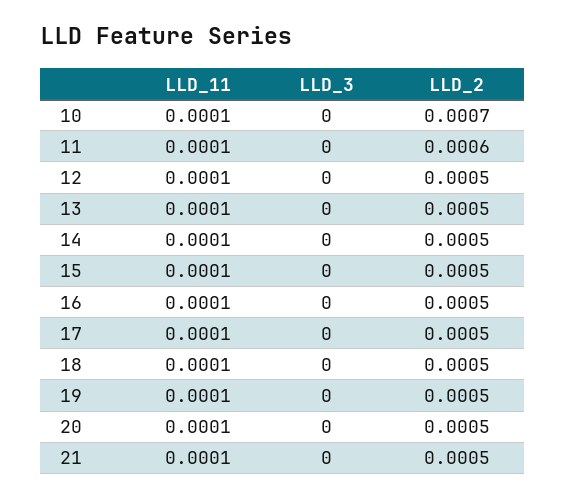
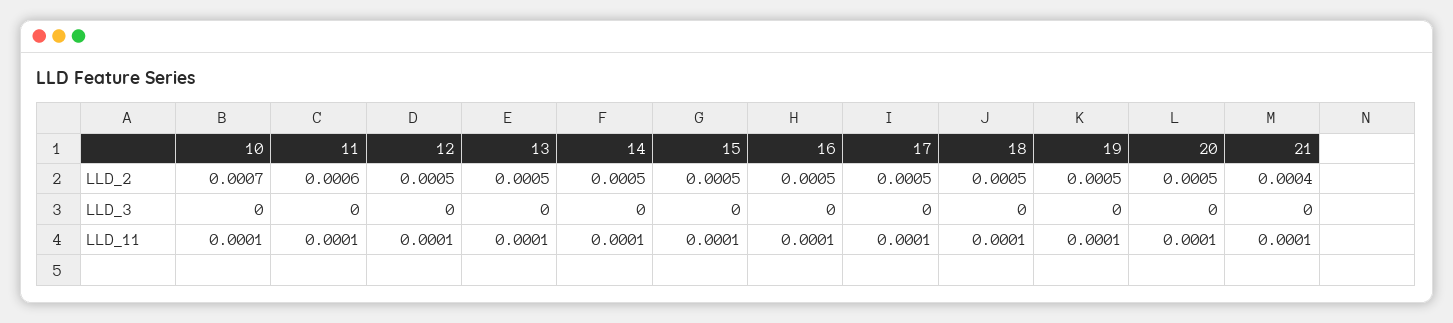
  {
    "LLD_11": {
      "10": 0.0001,
      "11": 0.0001,
      "12": 0.0001,
      "13": 0.0001,
      "14": 0.0001,
      "15": 0.0001,
      "16": 0.0001,
      "17": 0.0001,
      "18": 0.0001,
      "19": 0.0001,
      "20": 0.0001,
      "21": 0.0001
    },
    "LLD_3": {
      "10": 0,
      "11": 0,
      "12": 0,
      "13": 0,
      "14": 0,
      "15": 0,
      "16": 0,
      "17": 0,
      "18": 0,
      "19": 0,
      "20": 0,
      "21": 0
    },
    "LLD_2": {
      "10": 0.0007,
      "11": 0.0006,
      "12": 0.0005,
      "13": 0.0005,
      "14": 0.0005,
      "15": 0.0005,
      "16": 0.0005,
      "17": 0.0005,
      "18": 0.0005,
      "19": 0.0005,
      "20": 0.0005,
-     "21": 0.0005
+     "21": 0.0004
    }
  }

